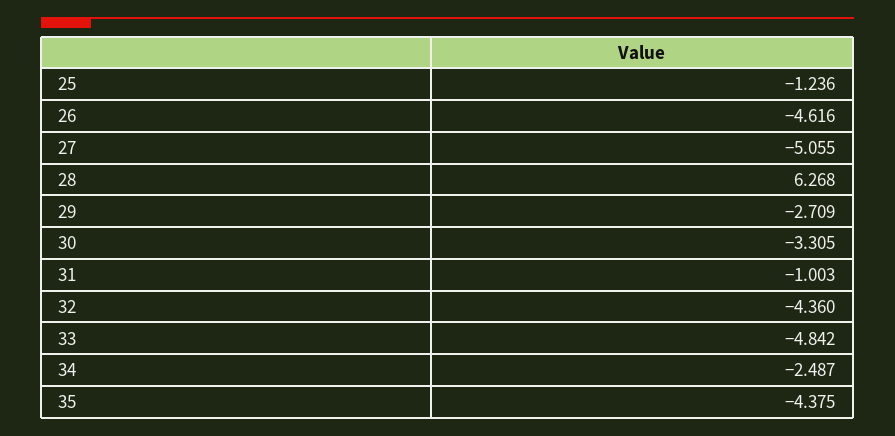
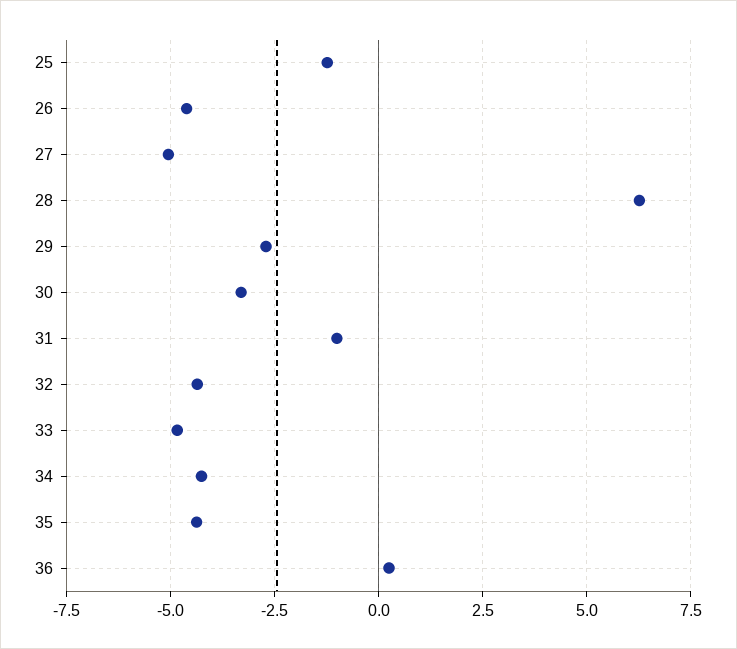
  {
    "25": -1.236,
    "26": -4.616,
    "27": -5.055,
    "28": 6.268,
    "29": -2.709,
    "30": -3.305,
    "31": -1.003,
    "32": -4.36,
    "33": -4.842,
-   "34": -2.487,
+   "34": -4.25,
-   "35": -4.375
+   "35": -4.375,
+   "36": 0.25
  }

